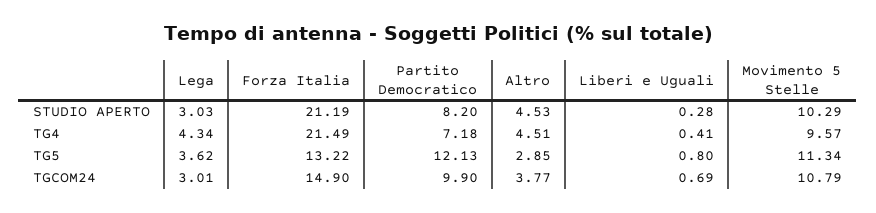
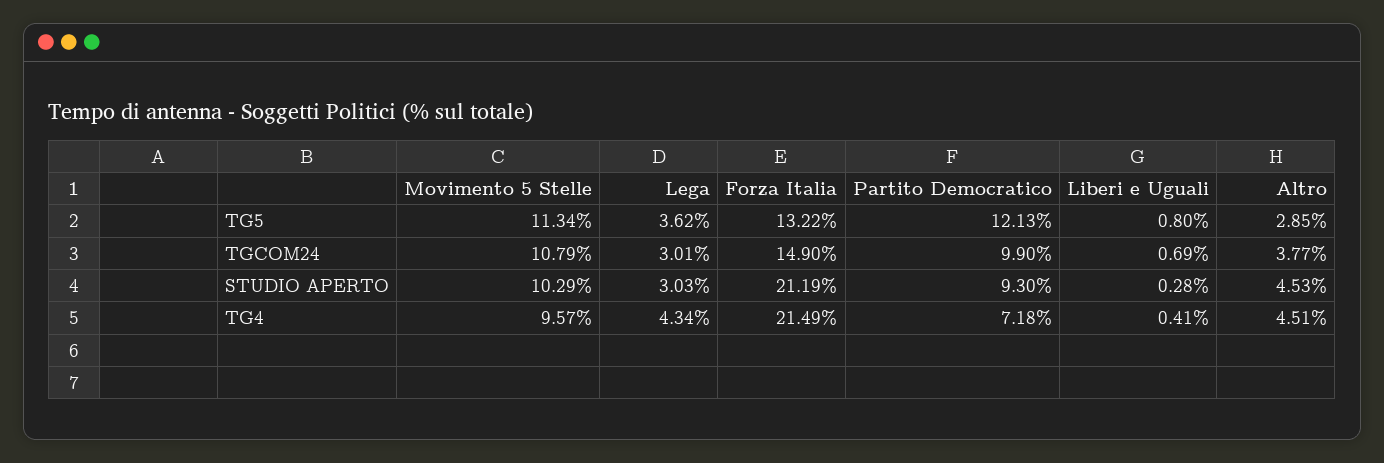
  {
    "Lega": {
      "STUDIO APERTO": 3.03,
      "TG4": 4.34,
      "TG5": 3.62,
      "TGCOM24": 3.01
    },
    "Forza Italia": {
      "STUDIO APERTO": 21.19,
      "TG4": 21.49,
      "TG5": 13.22,
      "TGCOM24": 14.9
    },
    "Partito Democratico": {
-     "STUDIO APERTO": 8.2,
+     "STUDIO APERTO": 9.3,
      "TG4": 7.18,
      "TG5": 12.13,
      "TGCOM24": 9.9
    },
    "Altro": {
      "STUDIO APERTO": 4.53,
      "TG4": 4.51,
      "TG5": 2.85,
      "TGCOM24": 3.77
    },
    "Liberi e Uguali": {
      "STUDIO APERTO": 0.28,
      "TG4": 0.41,
      "TG5": 0.8,
      "TGCOM24": 0.69
    },
    "Movimento 5 Stelle": {
      "STUDIO APERTO": 10.29,
      "TG4": 9.57,
      "TG5": 11.34,
      "TGCOM24": 10.79
    }
  }

